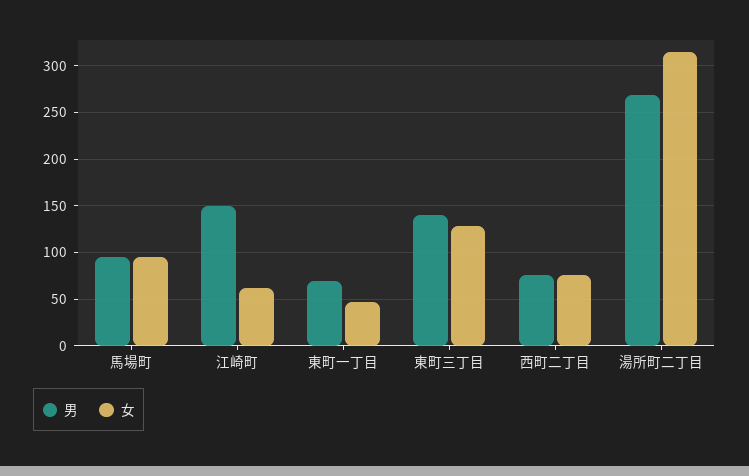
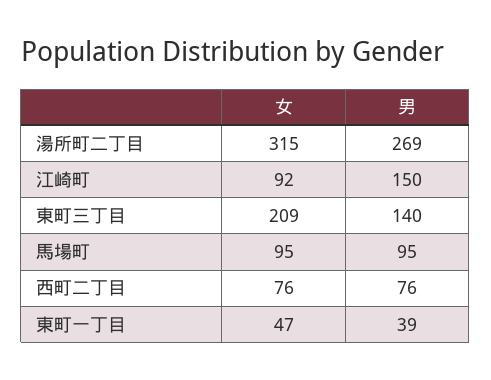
  {
    "男": {
      "馬場町": 95,
      "江崎町": 150,
-     "東町一丁目": 70,
+     "東町一丁目": 39,
      "東町三丁目": 140,
      "西町二丁目": 76,
      "湯所町二丁目": 269
    },
    "女": {
      "馬場町": 95,
-     "江崎町": 60,
+     "江崎町": 92,
      "東町一丁目": 47,
-     "東町三丁目": 130,
+     "東町三丁目": 209,
      "西町二丁目": 76,
      "湯所町二丁目": 315
    }
  }

